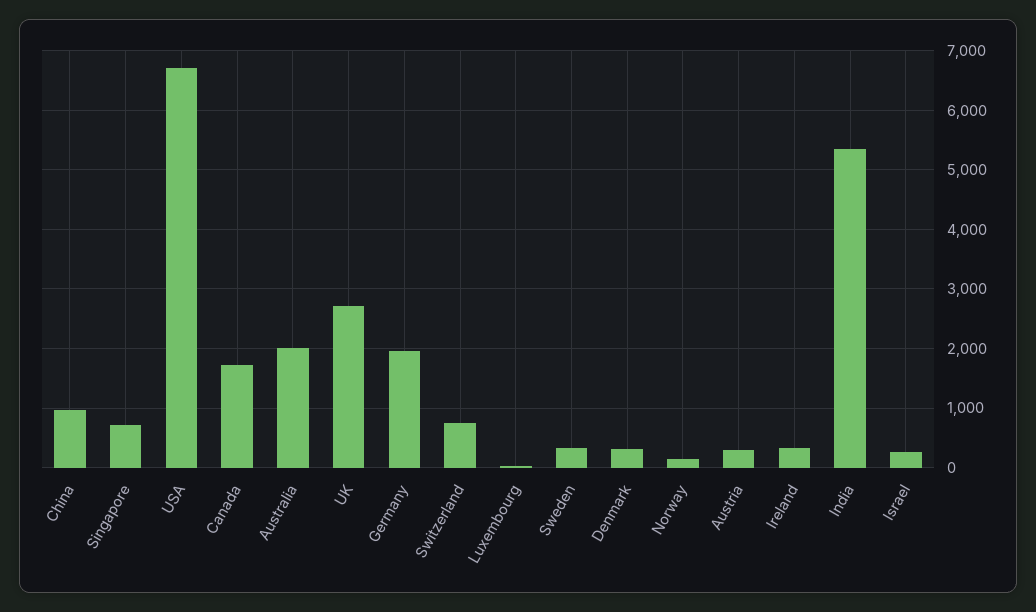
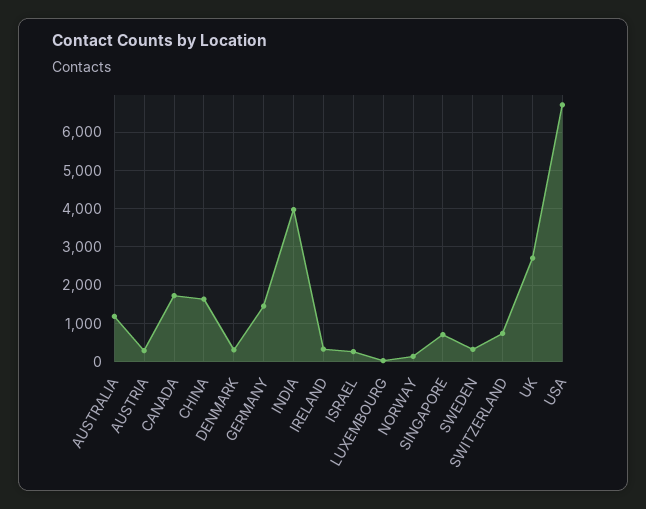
  {
-   "China": 1000,
+   "China": 1600,
    "Singapore": 800,
    "USA": 6800,
    "Canada": 1800,
-   "Australia": 2000,
+   "Australia": 1200,
    "UK": 2800,
-   "Germany": 2000,
+   "Germany": 1400,
    "Switzerland": 800,
    "Luxembourg": 0,
    "Sweden": 400,
    "Denmark": 400,
    "Norway": 200,
    "Austria": 200,
    "Ireland": 400,
-   "India": 5400,
+   "India": 4000,
    "Israel": 200
  }

